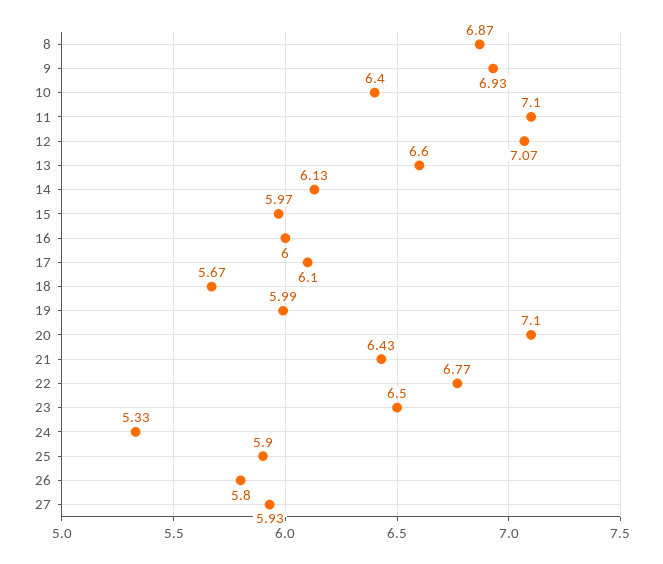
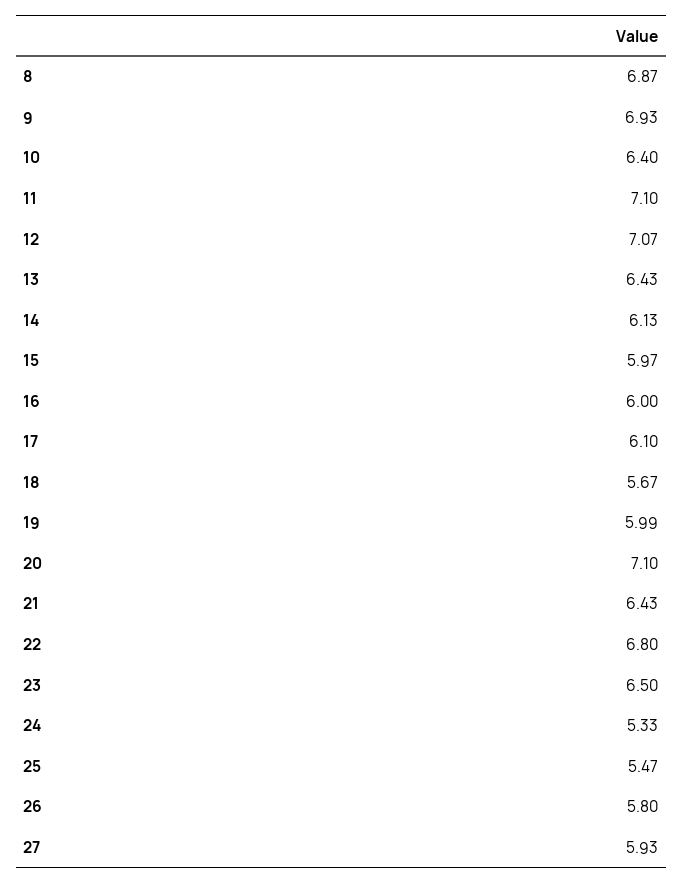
  {
    "8": 6.87,
    "9": 6.93,
    "10": 6.4,
    "11": 7.1,
    "12": 7.07,
-   "13": 6.6,
+   "13": 6.43,
    "14": 6.13,
    "15": 5.97,
    "16": 6,
    "17": 6.1,
    "18": 5.67,
    "19": 5.99,
    "20": 7.1,
    "21": 6.43,
-   "22": 6.77,
+   "22": 6.8,
    "23": 6.5,
    "24": 5.33,
-   "25": 5.9,
+   "25": 5.47,
    "26": 5.8,
    "27": 5.93
  }

